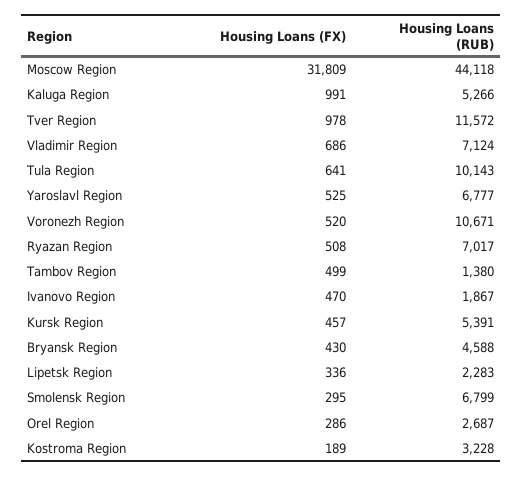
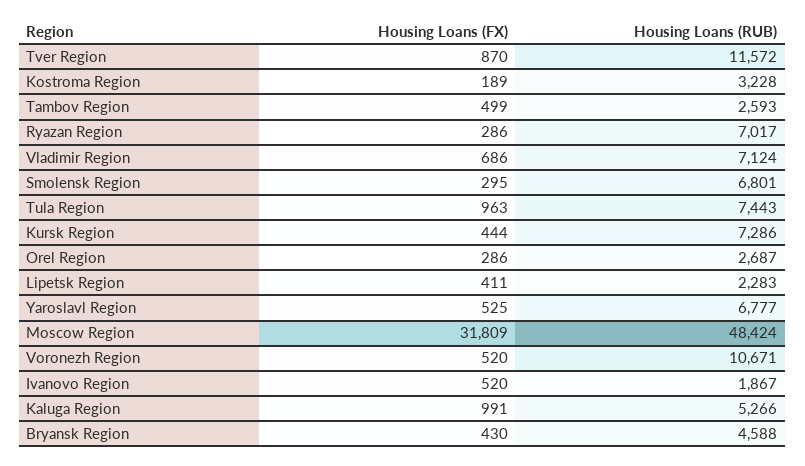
  {
    "Housing Loans (FX)": {
      "Moscow Region": 31809,
      "Kaluga Region": 991,
-     "Tver Region": 978,
+     "Tver Region": 870,
      "Vladimir Region": 686,
-     "Tula Region": 641,
+     "Tula Region": 963,
      "Yaroslavl Region": 525,
      "Voronezh Region": 520,
-     "Ryazan Region": 508,
+     "Ryazan Region": 286,
      "Tambov Region": 499,
-     "Ivanovo Region": 470,
+     "Ivanovo Region": 520,
-     "Kursk Region": 457,
+     "Kursk Region": 444,
      "Bryansk Region": 430,
-     "Lipetsk Region": 336,
+     "Lipetsk Region": 411,
      "Smolensk Region": 295,
      "Orel Region": 286,
      "Kostroma Region": 189
    },
    "Housing Loans (RUB)": {
-     "Moscow Region": 44118,
+     "Moscow Region": 48424,
      "Kaluga Region": 5266,
      "Tver Region": 11572,
      "Vladimir Region": 7124,
-     "Tula Region": 10143,
+     "Tula Region": 7443,
      "Yaroslavl Region": 6777,
      "Voronezh Region": 10671,
      "Ryazan Region": 7017,
-     "Tambov Region": 1380,
+     "Tambov Region": 2593,
      "Ivanovo Region": 1867,
-     "Kursk Region": 5391,
+     "Kursk Region": 7286,
      "Bryansk Region": 4588,
      "Lipetsk Region": 2283,
-     "Smolensk Region": 6799,
+     "Smolensk Region": 6801,
      "Orel Region": 2687,
      "Kostroma Region": 3228
    }
  }

